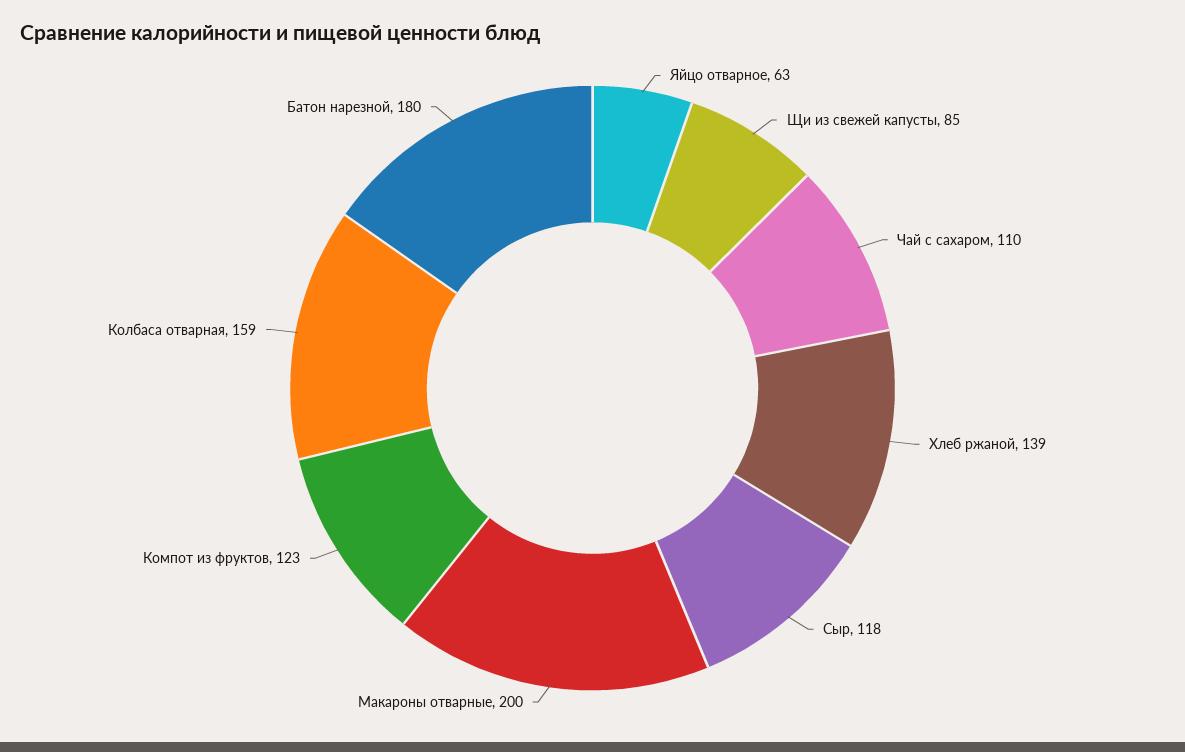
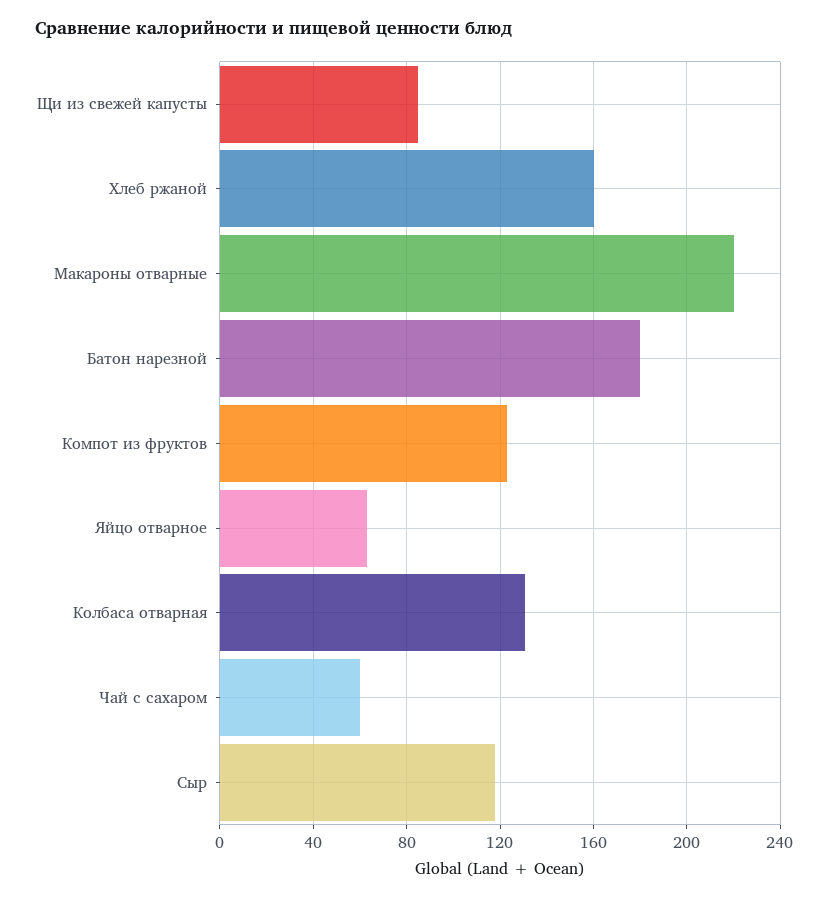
  {
    "Яйцо отварное": 63,
    "Щи из свежей капусты": 85,
-   "Чай с сахаром": 110,
+   "Чай с сахаром": 60,
-   "Хлеб ржаной": 139,
+   "Хлеб ржаной": 160,
    "Сыр": 118,
-   "Макароны отварные": 200,
+   "Макароны отварные": 220,
    "Компот из фруктов": 123,
-   "Колбаса отварная": 159,
+   "Колбаса отварная": 130,
    "Батон нарезной": 180
  }

